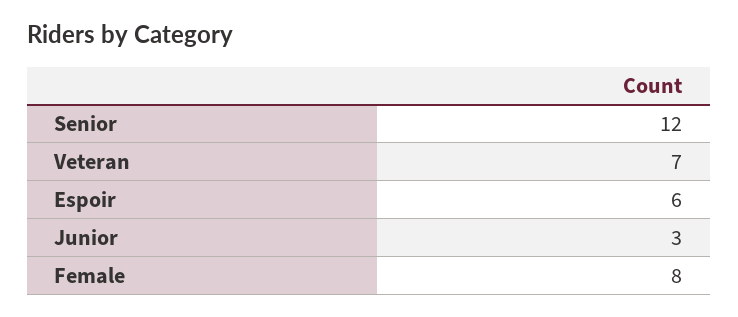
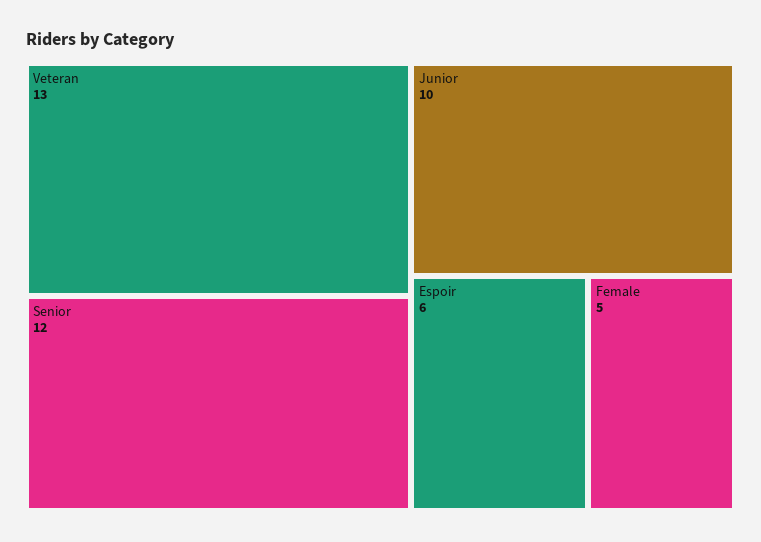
  {
    "Senior": 12,
-   "Veteran": 7,
+   "Veteran": 13,
    "Espoir": 6,
-   "Junior": 3,
+   "Junior": 10,
-   "Female": 8
+   "Female": 5
  }

